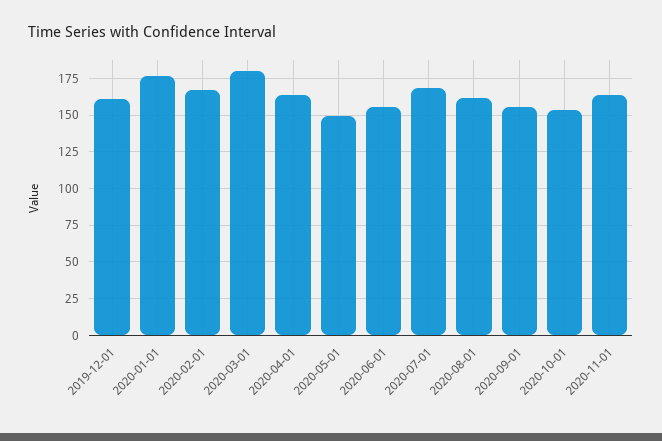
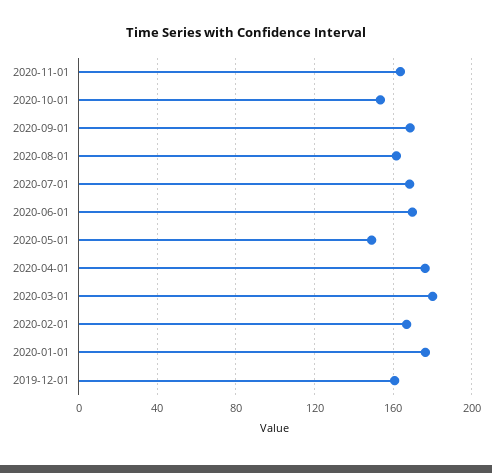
  {
    "2019-12-01": 160,
    "2020-01-01": 175,
    "2020-02-01": 165,
    "2020-03-01": 180,
-   "2020-04-01": 165,
+   "2020-04-01": 175,
    "2020-05-01": 150,
-   "2020-06-01": 155,
+   "2020-06-01": 170,
    "2020-07-01": 170,
    "2020-08-01": 160,
-   "2020-09-01": 155,
+   "2020-09-01": 170,
    "2020-10-01": 155,
    "2020-11-01": 165
  }

